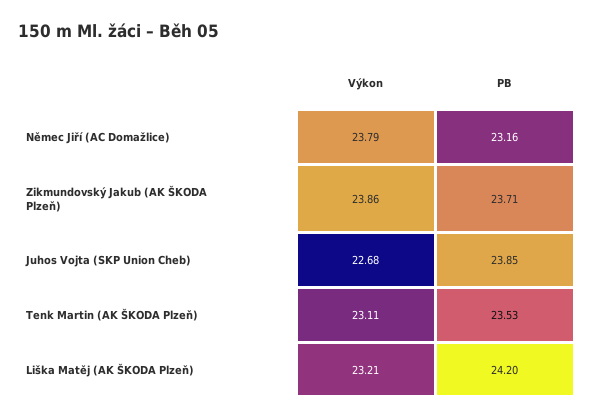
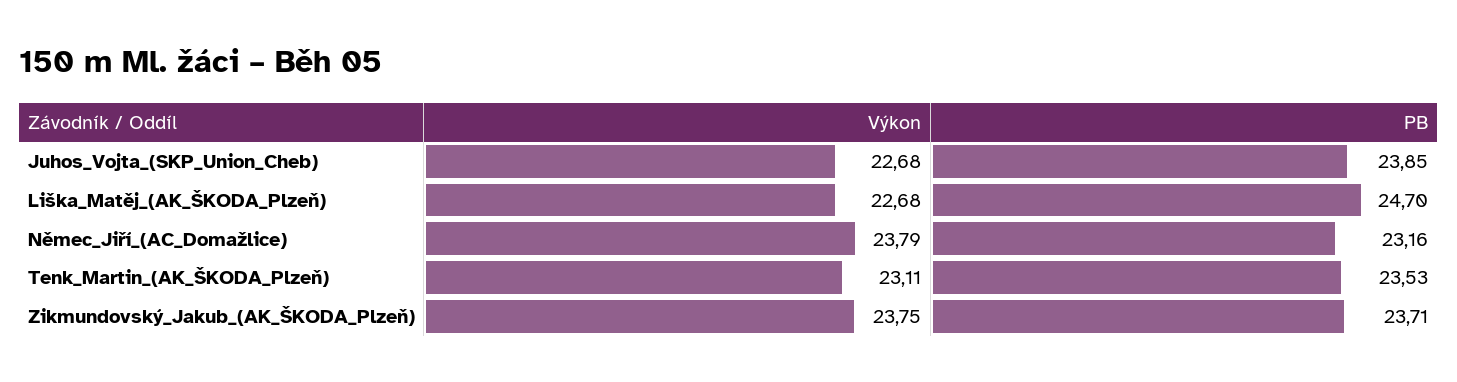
  {
    "Výkon": {
      "Němec Jiří (AC Domažlice)": 23.79,
-     "Zikmundovský Jakub (AK ŠKODA Plzeň)": 23.86,
+     "Zikmundovský Jakub (AK ŠKODA Plzeň)": 23.75,
      "Juhos Vojta (SKP Union Cheb)": 22.68,
      "Tenk Martin (AK ŠKODA Plzeň)": 23.11,
-     "Liška Matěj (AK ŠKODA Plzeň)": 23.21
+     "Liška Matěj (AK ŠKODA Plzeň)": 22.68
    },
    "PB": {
      "Němec Jiří (AC Domažlice)": 23.16,
      "Zikmundovský Jakub (AK ŠKODA Plzeň)": 23.71,
      "Juhos Vojta (SKP Union Cheb)": 23.85,
      "Tenk Martin (AK ŠKODA Plzeň)": 23.53,
-     "Liška Matěj (AK ŠKODA Plzeň)": 24.2
+     "Liška Matěj (AK ŠKODA Plzeň)": 24.7
    }
  }

